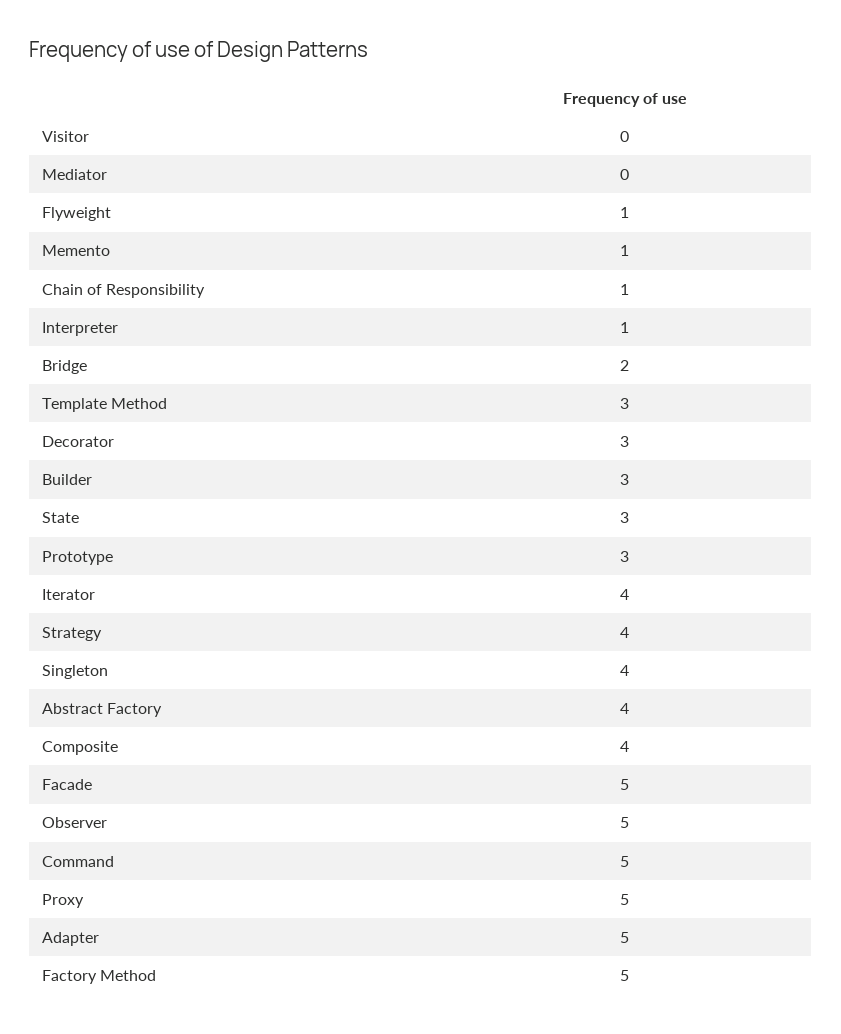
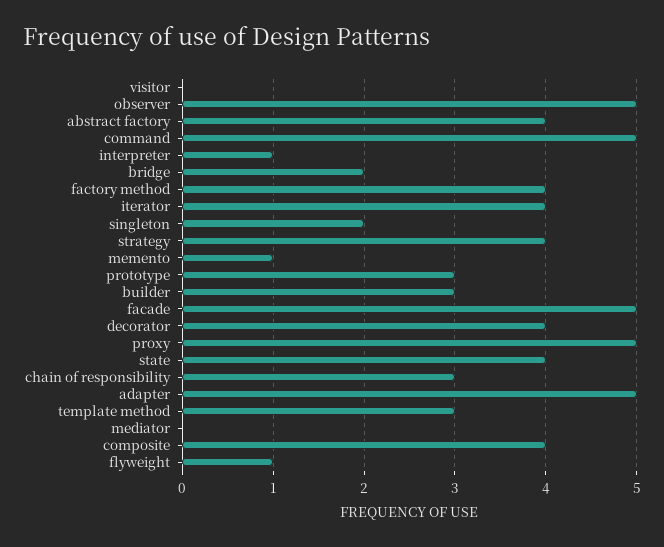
  {
    "Visitor": 0,
    "Mediator": 0,
    "Flyweight": 1,
    "Memento": 1,
-   "Chain of Responsibility": 1,
+   "Chain of Responsibility": 3,
    "Interpreter": 1,
    "Bridge": 2,
    "Template Method": 3,
-   "Decorator": 3,
+   "Decorator": 4,
    "Builder": 3,
-   "State": 3,
+   "State": 4,
    "Prototype": 3,
    "Iterator": 4,
    "Strategy": 4,
-   "Singleton": 4,
+   "Singleton": 2,
    "Abstract Factory": 4,
    "Composite": 4,
    "Facade": 5,
    "Observer": 5,
    "Command": 5,
    "Proxy": 5,
    "Adapter": 5,
-   "Factory Method": 5
+   "Factory Method": 4
  }

